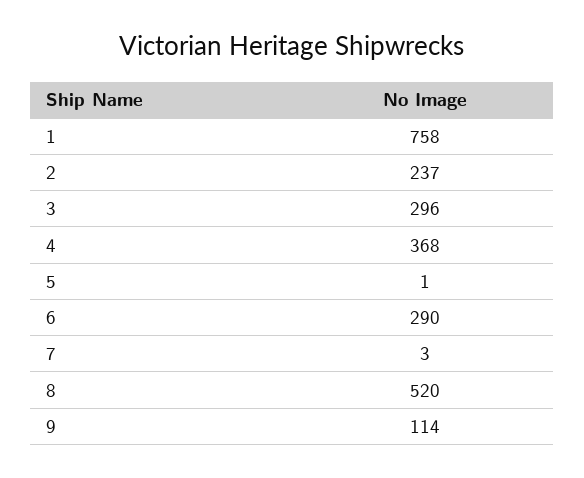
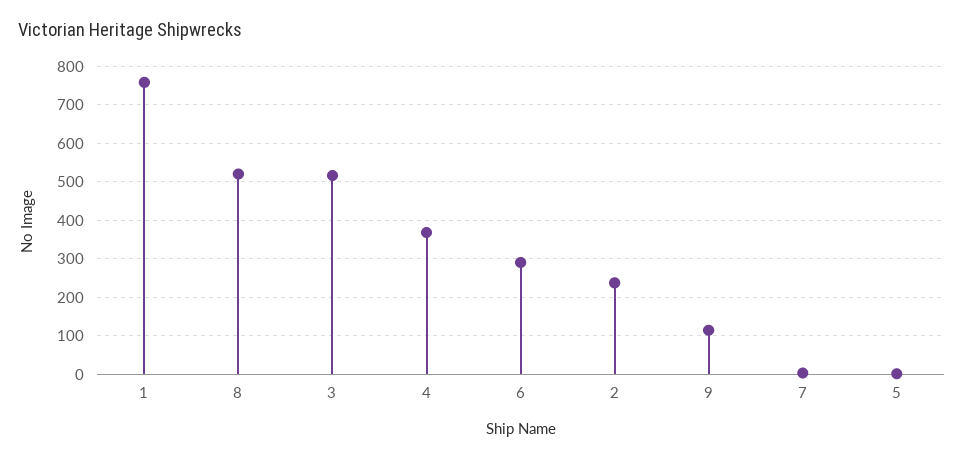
  {
    "1": 758,
    "2": 237,
-   "3": 296,
+   "3": 520,
    "4": 368,
    "5": 1,
    "6": 290,
    "7": 3,
    "8": 520,
    "9": 114
  }

